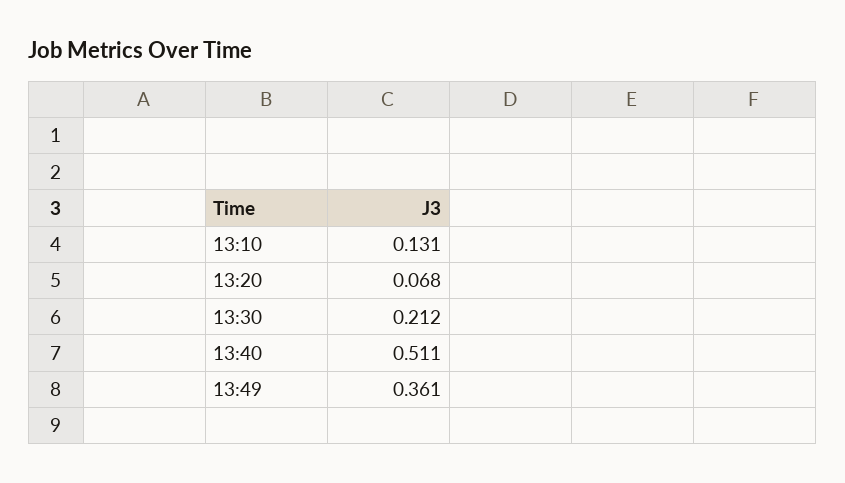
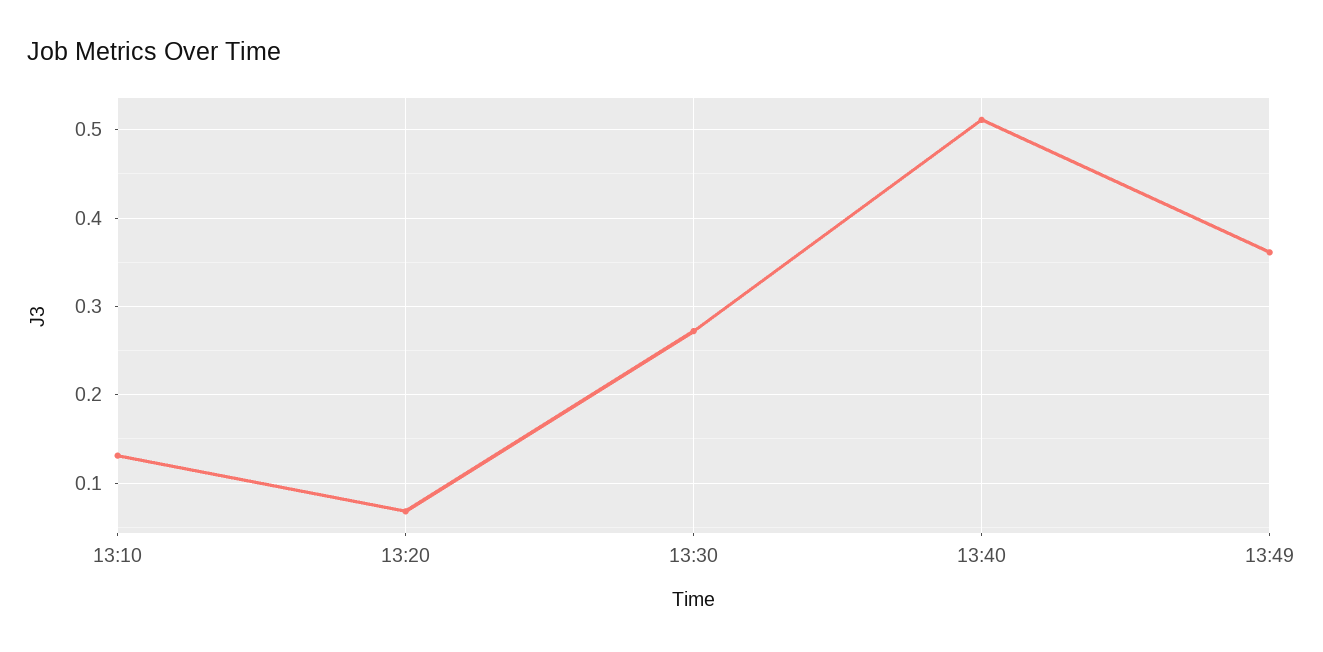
  {
    "13:10": 0.131,
    "13:20": 0.068,
-   "13:30": 0.212,
+   "13:30": 0.27,
    "13:40": 0.511,
    "13:49": 0.361
  }

